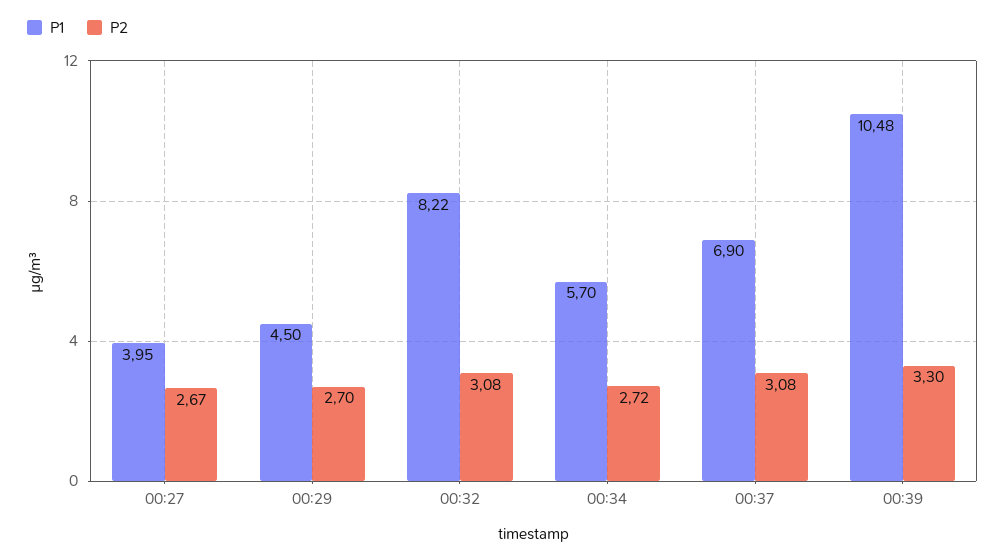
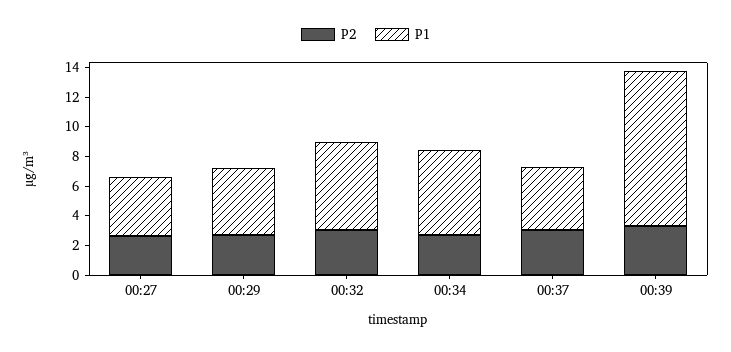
  {
    "P1": {
      "00:27": 3.95,
      "00:29": 4.5,
-     "00:32": 8.22,
+     "00:32": 6,
      "00:34": 5.7,
-     "00:37": 6.9,
+     "00:37": 4,
      "00:39": 10.48
    },
    "P2": {
      "00:27": 2.67,
      "00:29": 2.7,
      "00:32": 3.08,
      "00:34": 2.72,
      "00:37": 3.08,
      "00:39": 3.3
    }
  }

